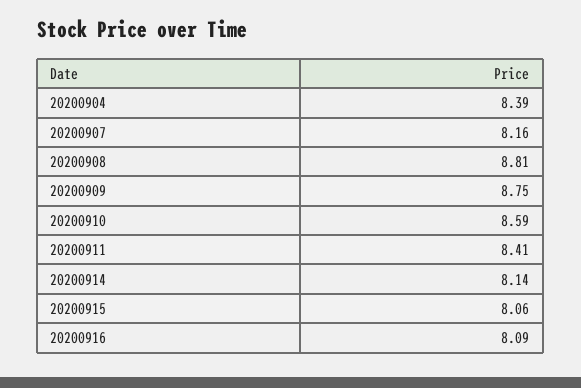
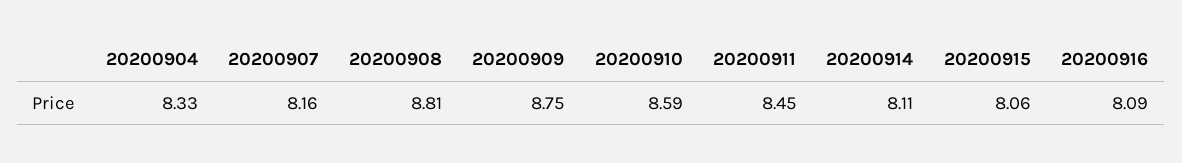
  {
-   "20200904": 8.39,
+   "20200904": 8.33,
    "20200907": 8.16,
    "20200908": 8.81,
    "20200909": 8.75,
    "20200910": 8.59,
-   "20200911": 8.41,
+   "20200911": 8.45,
-   "20200914": 8.14,
+   "20200914": 8.11,
    "20200915": 8.06,
    "20200916": 8.09
  }

